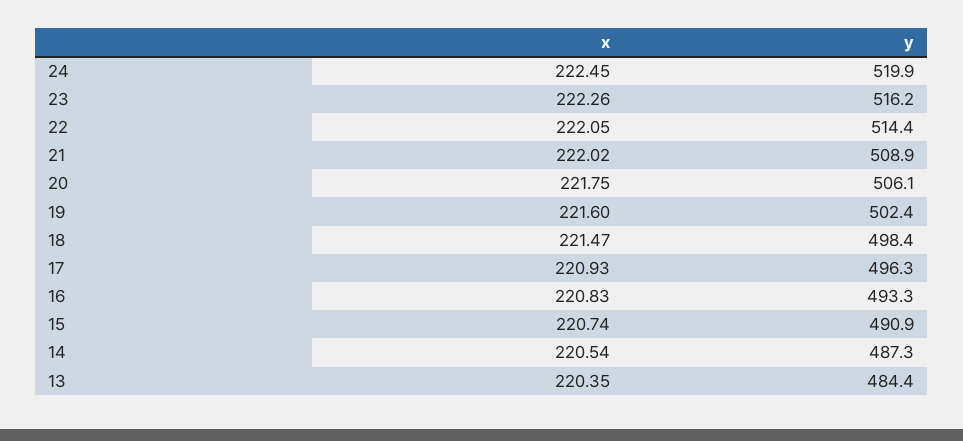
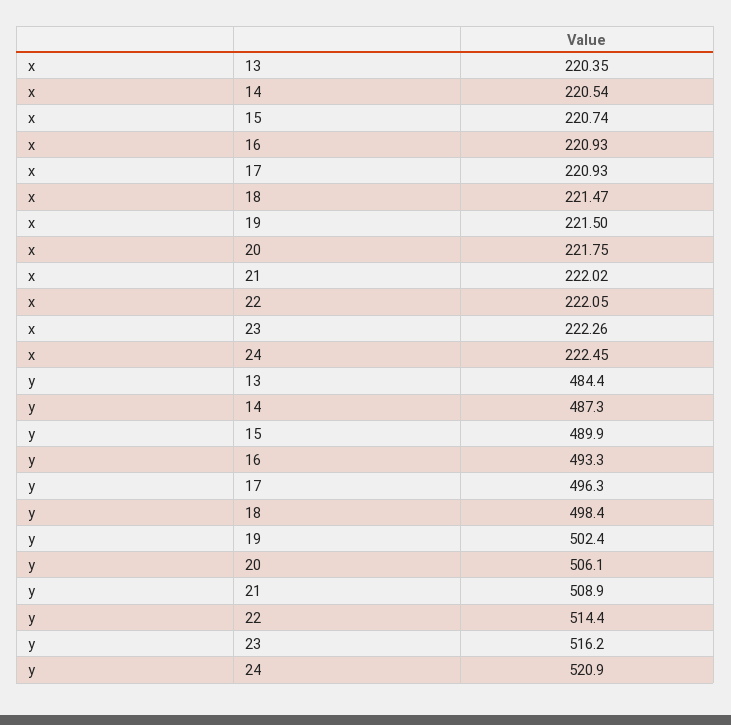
  {
    "x": {
      "24": 222.45,
      "23": 222.26,
      "22": 222.05,
      "21": 222.02,
      "20": 221.75,
-     "19": 221.6,
+     "19": 221.5,
      "18": 221.47,
      "17": 220.93,
-     "16": 220.83,
+     "16": 220.93,
      "15": 220.74,
      "14": 220.54,
      "13": 220.35
    },
    "y": {
-     "24": 519.9,
+     "24": 520.9,
      "23": 516.2,
      "22": 514.4,
      "21": 508.9,
      "20": 506.1,
      "19": 502.4,
      "18": 498.4,
      "17": 496.3,
      "16": 493.3,
-     "15": 490.9,
+     "15": 489.9,
      "14": 487.3,
      "13": 484.4
    }
  }

